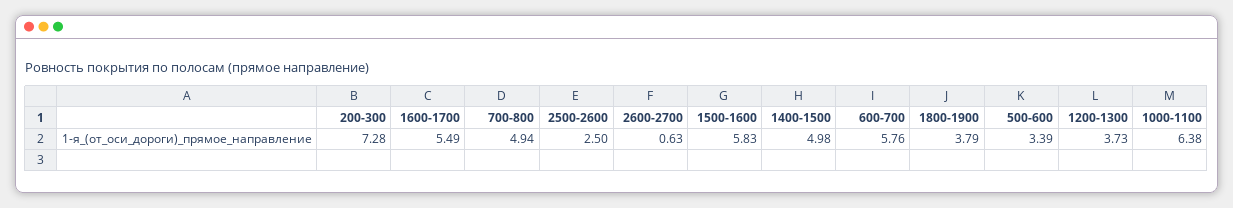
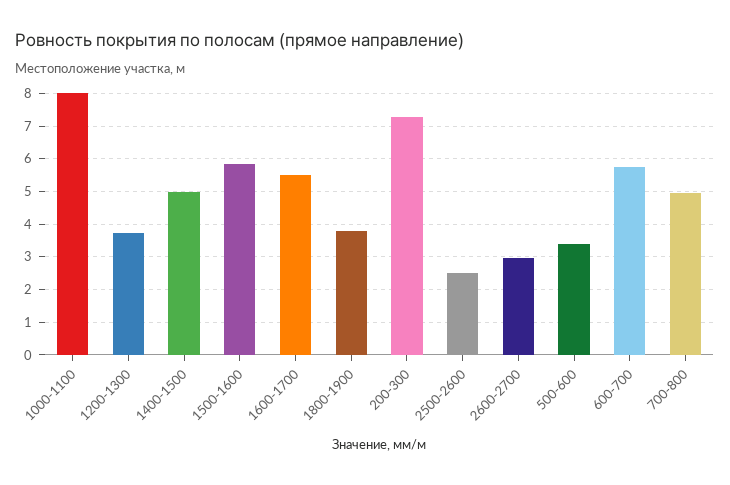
  {
    "200-300": 7.28,
    "1600-1700": 5.49,
    "700-800": 4.94,
    "2500-2600": 2.5,
-   "2600-2700": 0.63,
+   "2600-2700": 3,
    "1500-1600": 5.83,
    "1400-1500": 4.98,
    "600-700": 5.76,
    "1800-1900": 3.79,
    "500-600": 3.39,
    "1200-1300": 3.73,
-   "1000-1100": 6.38
+   "1000-1100": 8
  }

